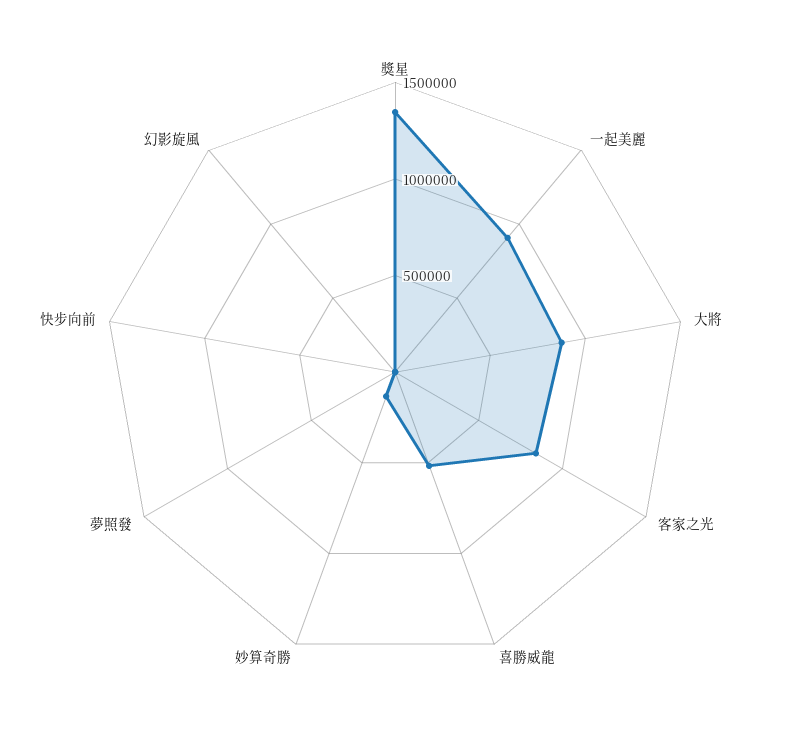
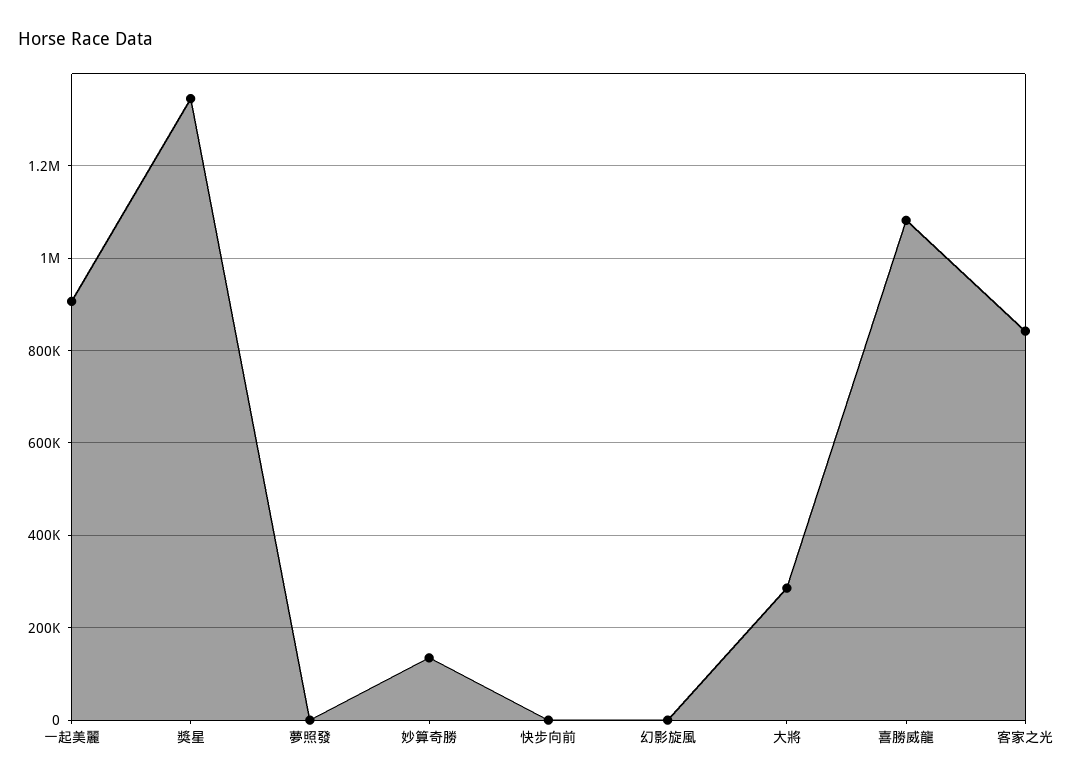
  {
    "獎星": 1340000,
    "一起美麗": 900000,
-   "大將": 900000,
+   "大將": 280000,
    "客家之光": 840000,
-   "喜勝威龍": 500000,
+   "喜勝威龍": 1080000,
    "妙算奇勝": 140000,
    "夢照發": 0,
    "快步向前": 0,
    "幻影旋風": 0
  }

